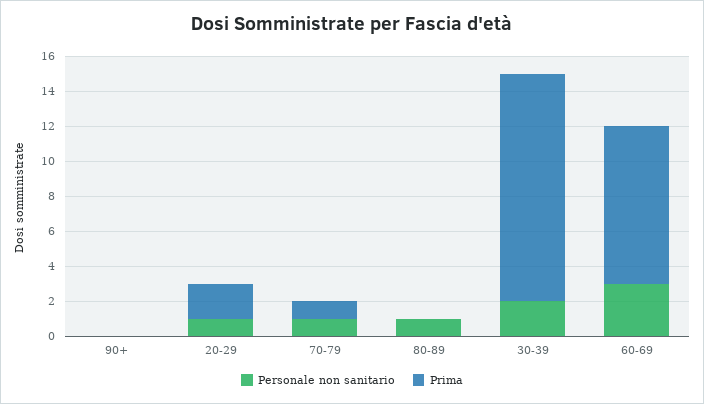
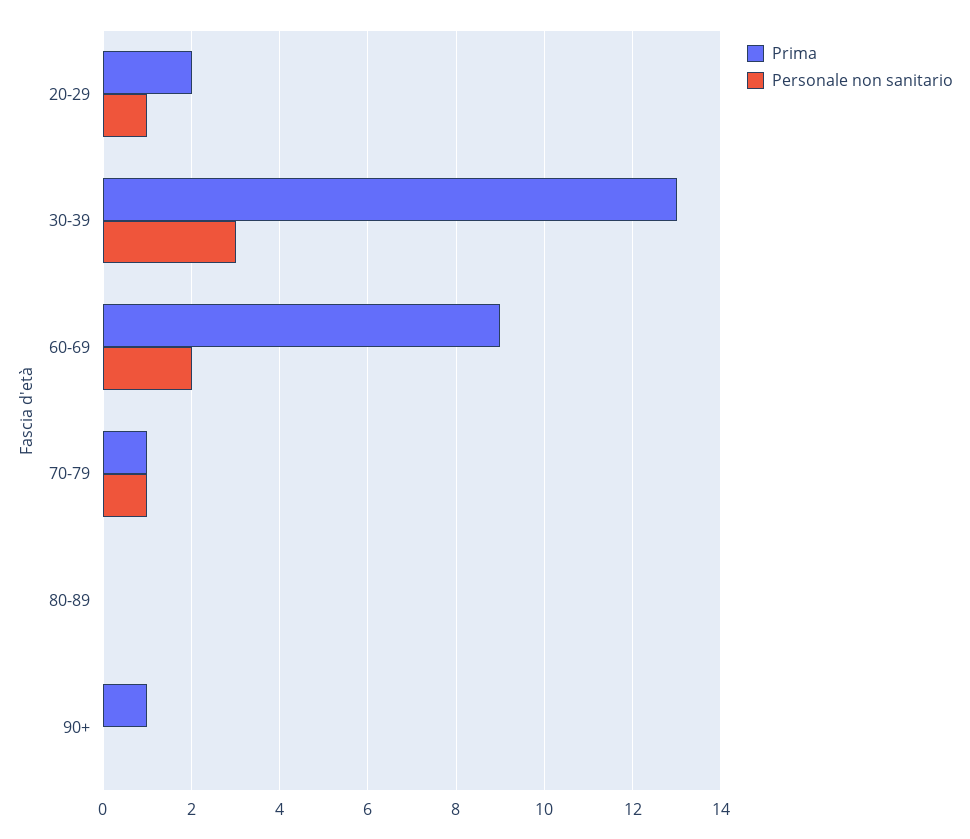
  {
    "Personale non sanitario": {
      "90+": 0,
      "20-29": 1,
      "70-79": 1,
-     "80-89": 1,
+     "80-89": 0,
-     "30-39": 2,
+     "30-39": 3,
-     "60-69": 3
+     "60-69": 2
    },
    "Prima": {
-     "90+": 0,
+     "90+": 1,
      "20-29": 2,
      "70-79": 1,
      "80-89": 0,
      "30-39": 13,
      "60-69": 9
    }
  }

